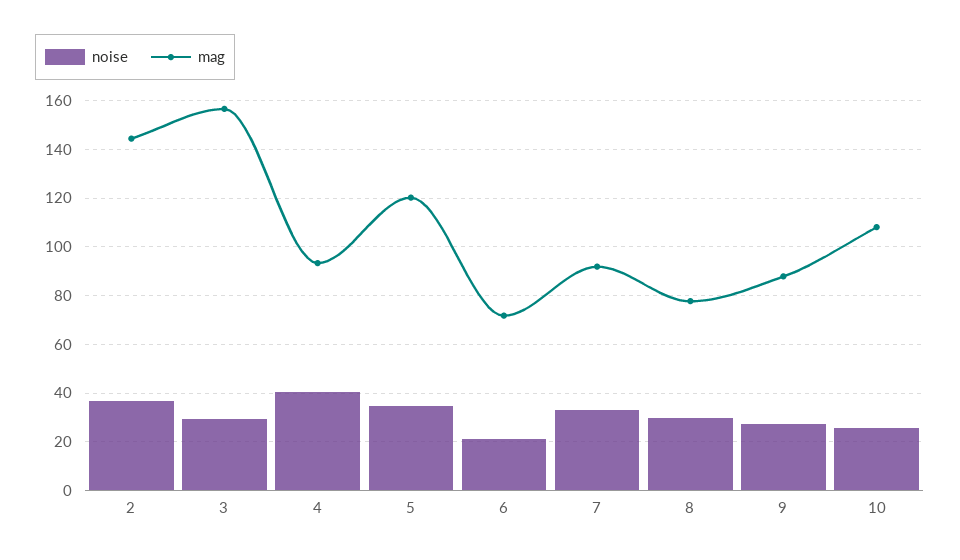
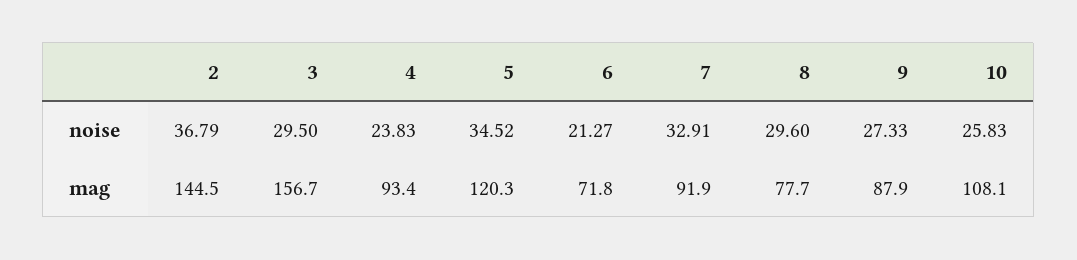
  {
    "noise": {
      "2": 36.79,
      "3": 29.5,
-     "4": 40,
+     "4": 23.83,
      "5": 34.52,
      "6": 21.27,
      "7": 32.91,
      "8": 29.6,
      "9": 27.33,
      "10": 25.83
    },
    "mag": {
      "2": 144.5,
      "3": 156.7,
      "4": 93.4,
      "5": 120.3,
      "6": 71.8,
      "7": 91.9,
      "8": 77.7,
      "9": 87.9,
      "10": 108.1
    }
  }

